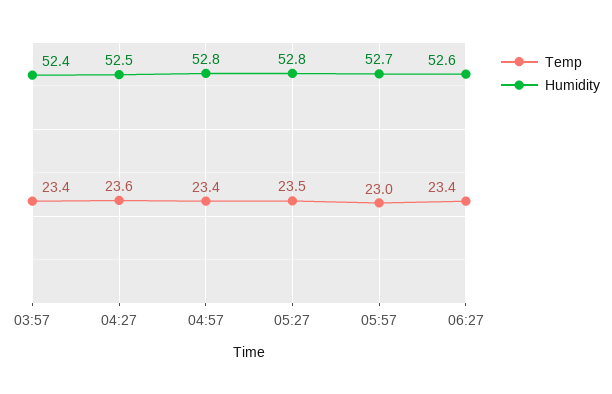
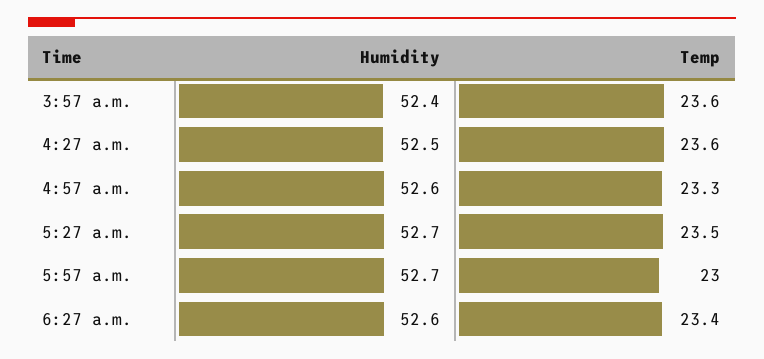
  {
    "Temp": {
-     "03:57": 23.4,
+     "03:57": 23.6,
      "04:27": 23.6,
-     "04:57": 23.4,
+     "04:57": 23.3,
      "05:27": 23.5,
      "05:57": 23,
      "06:27": 23.4
    },
    "Humidity": {
      "03:57": 52.4,
      "04:27": 52.5,
-     "04:57": 52.8,
+     "04:57": 52.6,
-     "05:27": 52.8,
+     "05:27": 52.7,
      "05:57": 52.7,
      "06:27": 52.6
    }
  }

